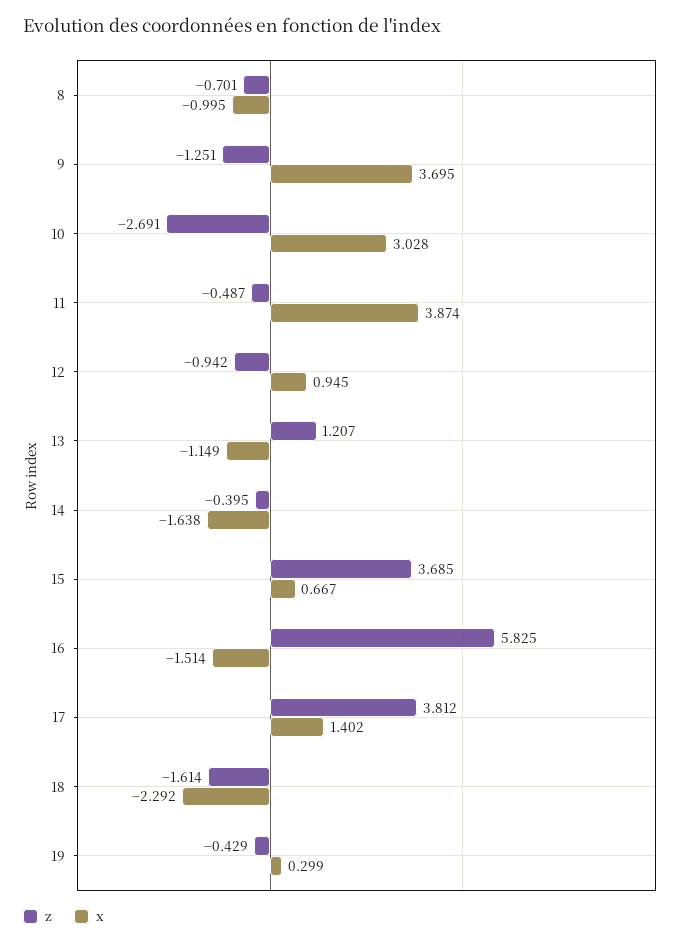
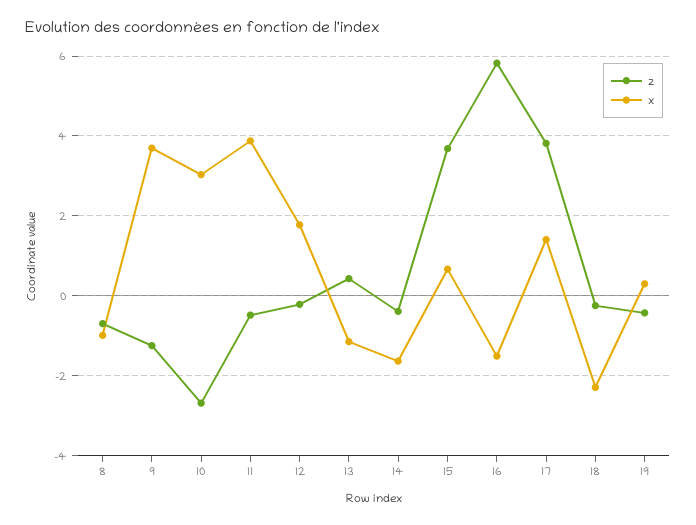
  {
    "z": {
      "8": -0.701,
      "9": -1.251,
      "10": -2.691,
      "11": -0.487,
-     "12": -0.942,
+     "12": -0.2,
-     "13": 1.207,
+     "13": 0.4,
      "14": -0.395,
      "15": 3.685,
      "16": 5.825,
      "17": 3.812,
-     "18": -1.614,
+     "18": -0.2,
      "19": -0.429
    },
    "x": {
      "8": -0.995,
      "9": 3.695,
      "10": 3.028,
      "11": 3.874,
-     "12": 0.945,
+     "12": 1.8,
      "13": -1.149,
      "14": -1.638,
      "15": 0.667,
      "16": -1.514,
      "17": 1.402,
      "18": -2.292,
      "19": 0.299
    }
  }

